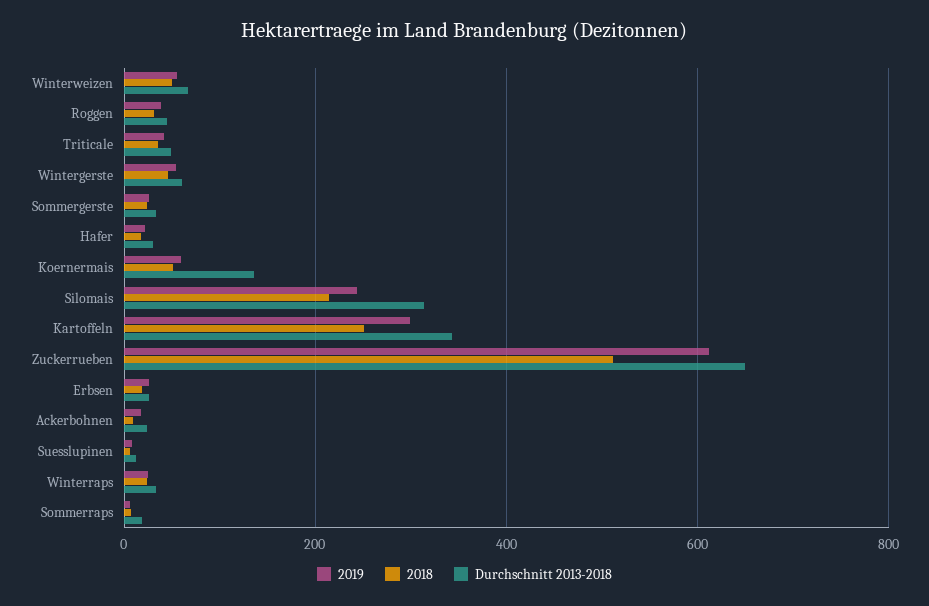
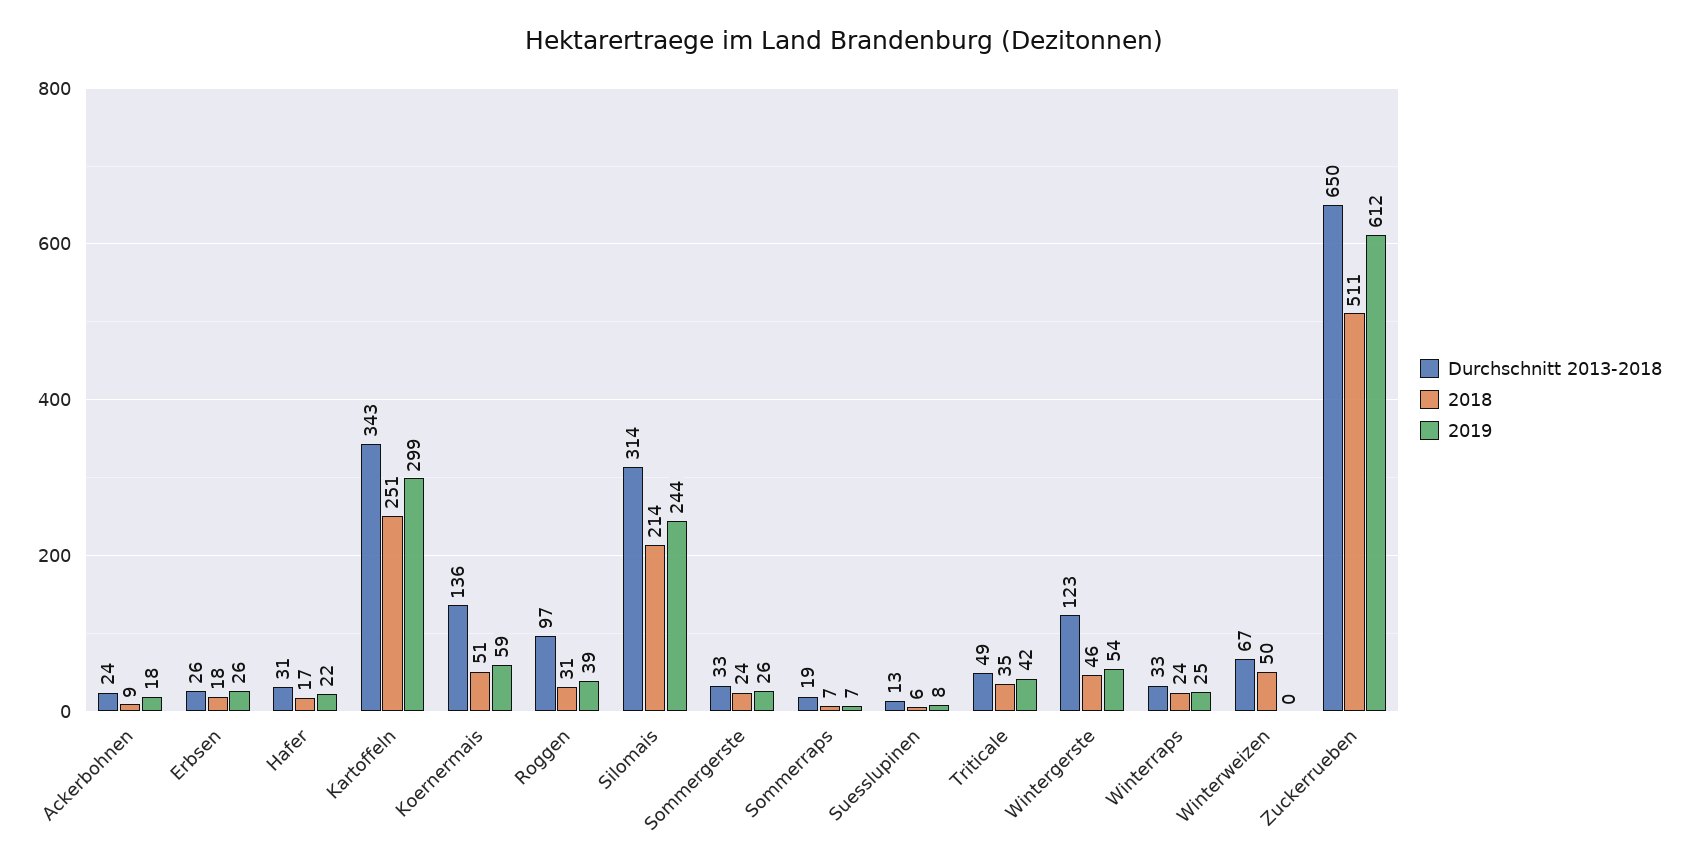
  {
    "2019": {
-     "Winterweizen": 60,
+     "Winterweizen": 0,
      "Roggen": 39,
      "Triticale": 42,
      "Wintergerste": 54,
      "Sommergerste": 26,
      "Hafer": 22,
      "Koernermais": 59,
      "Silomais": 244,
      "Kartoffeln": 299,
      "Zuckerrueben": 612,
      "Erbsen": 26,
      "Ackerbohnen": 18,
      "Suesslupinen": 8,
      "Winterraps": 25,
      "Sommerraps": 7
    },
    "2018": {
      "Winterweizen": 50,
      "Roggen": 31,
      "Triticale": 35,
      "Wintergerste": 46,
      "Sommergerste": 24,
      "Hafer": 17,
      "Koernermais": 51,
      "Silomais": 214,
      "Kartoffeln": 251,
      "Zuckerrueben": 511,
      "Erbsen": 18,
      "Ackerbohnen": 9,
      "Suesslupinen": 6,
      "Winterraps": 24,
      "Sommerraps": 7
    },
    "Durchschnitt 2013-2018": {
      "Winterweizen": 67,
-     "Roggen": 40,
+     "Roggen": 97,
      "Triticale": 49,
-     "Wintergerste": 60,
+     "Wintergerste": 123,
      "Sommergerste": 33,
      "Hafer": 31,
      "Koernermais": 136,
      "Silomais": 314,
      "Kartoffeln": 343,
      "Zuckerrueben": 650,
      "Erbsen": 26,
      "Ackerbohnen": 24,
      "Suesslupinen": 13,
      "Winterraps": 33,
      "Sommerraps": 19
    }
  }

